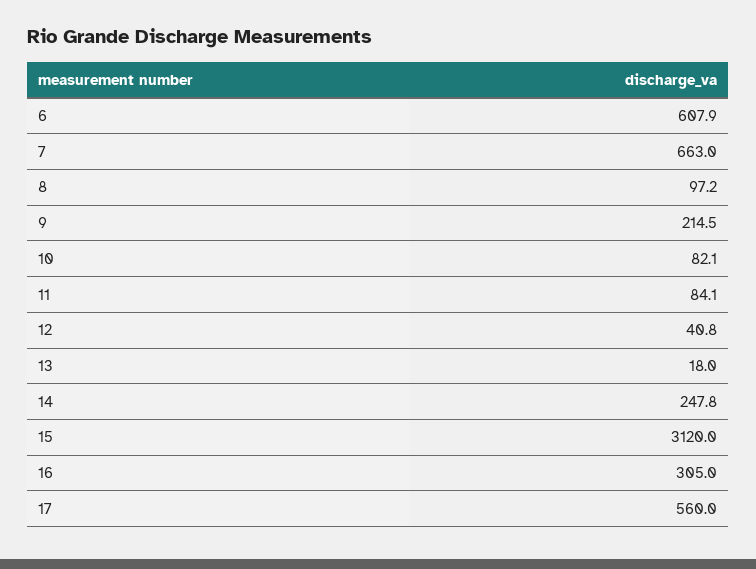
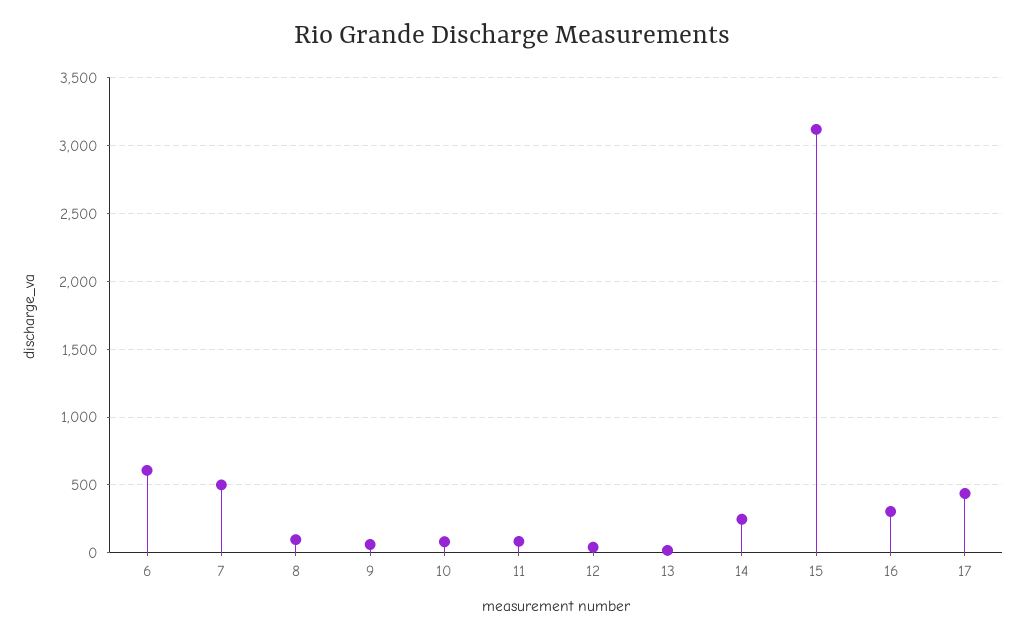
  {
    "6": 607.9,
-   "7": 663,
+   "7": 500,
    "8": 97.2,
-   "9": 214.5,
+   "9": 50,
    "10": 82.1,
    "11": 84.1,
    "12": 40.8,
    "13": 18,
    "14": 247.8,
    "15": 3120,
    "16": 305,
-   "17": 560
+   "17": 450
  }

